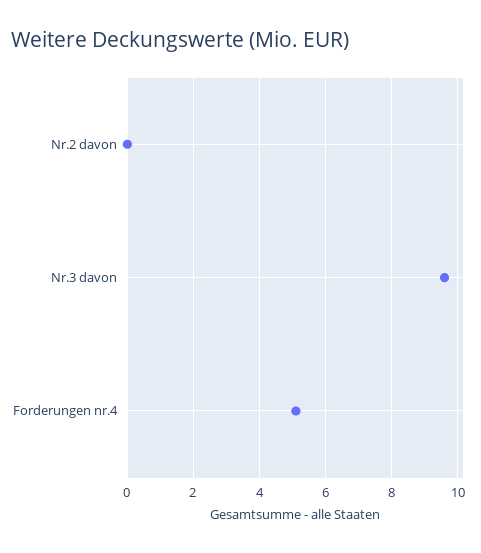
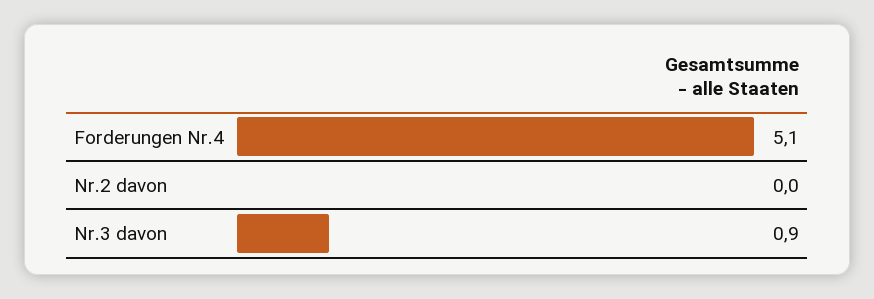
  {
    "Nr.2 davon": 0,
-   "Nr.3 davon": 9.5,
+   "Nr.3 davon": 0.9,
    "Forderungen nr.4": 5.1
  }

